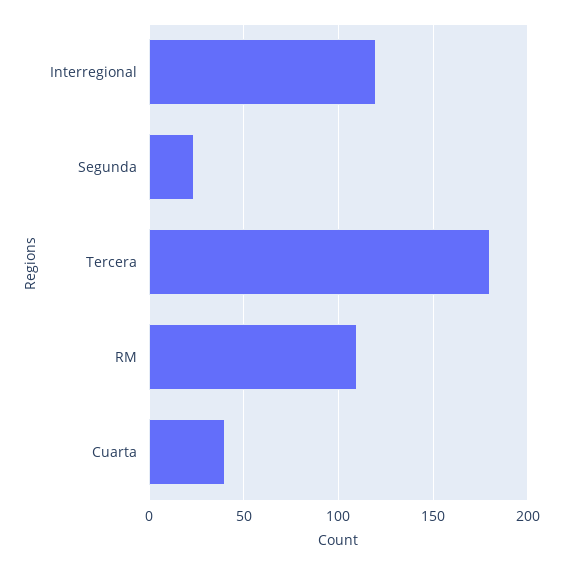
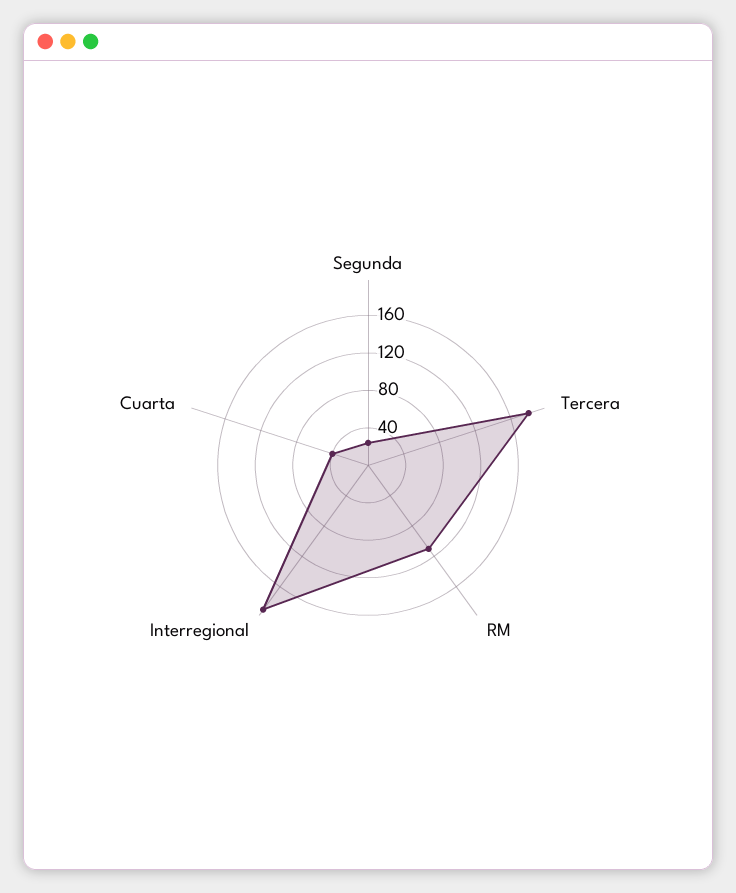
  {
-   "Interregional": 120,
+   "Interregional": 190,
    "Segunda": 25,
    "Tercera": 180,
    "RM": 110,
    "Cuarta": 40
  }

